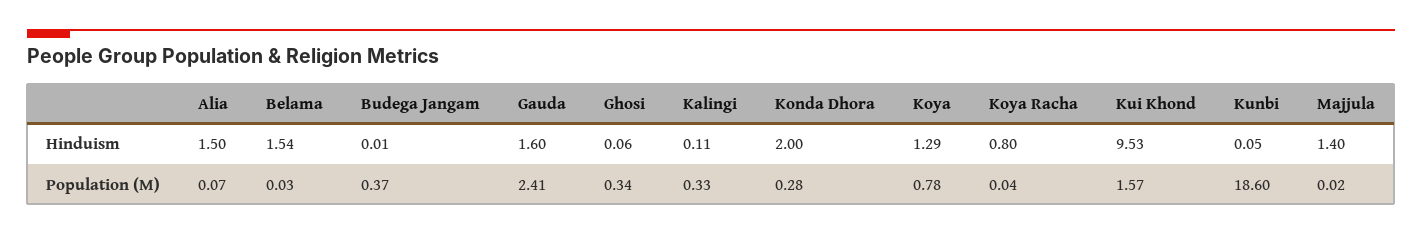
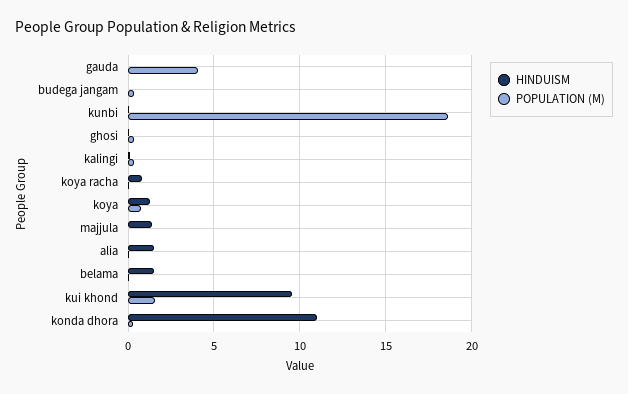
  {
    "Hinduism": {
      "Alia": 1.5,
      "Belama": 1.54,
      "Budega Jangam": 0.01,
-     "Gauda": 1.6,
+     "Gauda": 0,
      "Ghosi": 0.06,
      "Kalingi": 0.11,
-     "Konda Dhora": 2,
+     "Konda Dhora": 11,
      "Koya": 1.29,
      "Koya Racha": 0.8,
      "Kui Khond": 9.53,
      "Kunbi": 0.05,
      "Majjula": 1.4
    },
    "Population (M)": {
      "Alia": 0.07,
      "Belama": 0.03,
      "Budega Jangam": 0.37,
-     "Gauda": 2.41,
+     "Gauda": 4,
      "Ghosi": 0.34,
      "Kalingi": 0.33,
      "Konda Dhora": 0.28,
      "Koya": 0.78,
      "Koya Racha": 0.04,
      "Kui Khond": 1.57,
      "Kunbi": 18.6,
      "Majjula": 0.02
    }
  }

